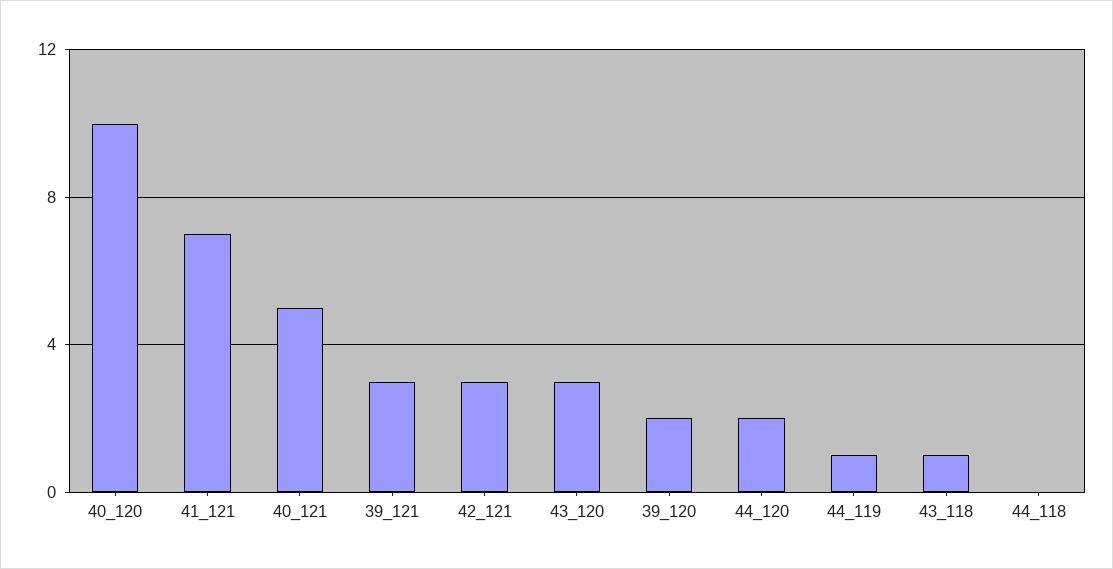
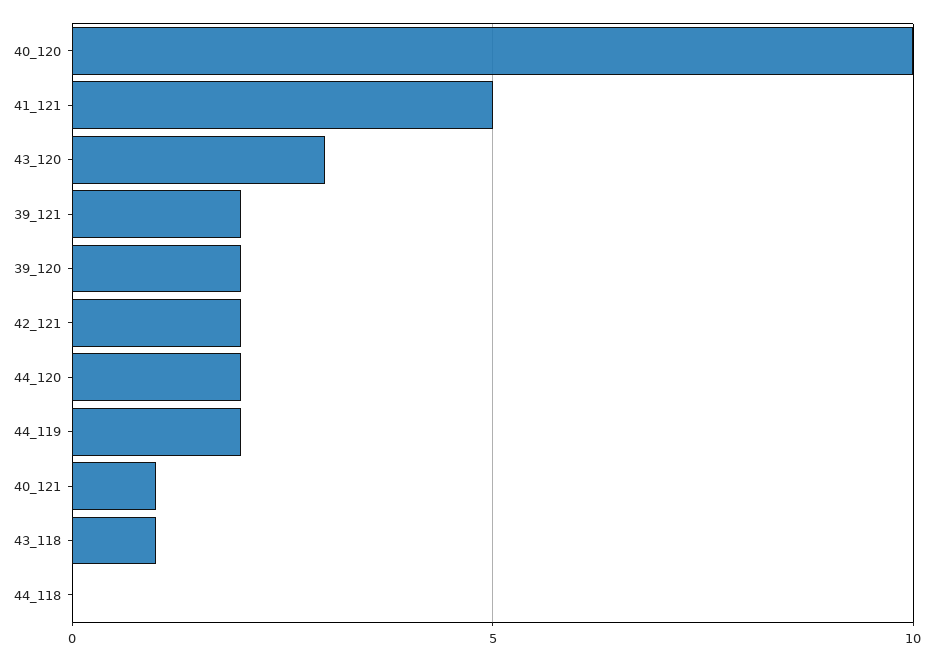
  {
    "40_120": 10,
-   "41_121": 7,
+   "41_121": 5,
-   "40_121": 5,
+   "40_121": 1,
-   "39_121": 3,
+   "39_121": 2,
-   "42_121": 3,
+   "42_121": 2,
    "43_120": 3,
    "39_120": 2,
    "44_120": 2,
-   "44_119": 1,
+   "44_119": 2,
    "43_118": 1,
    "44_118": 0
  }

